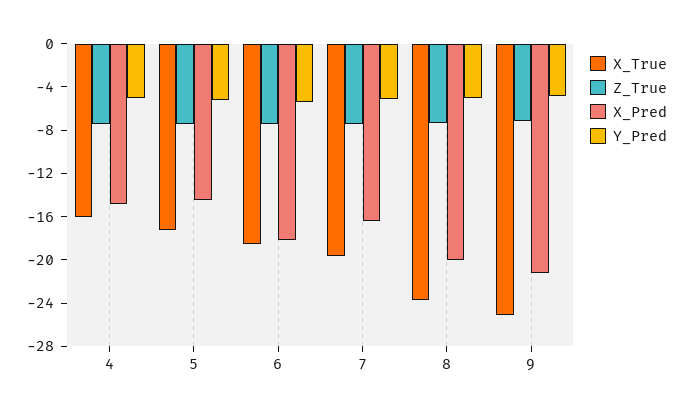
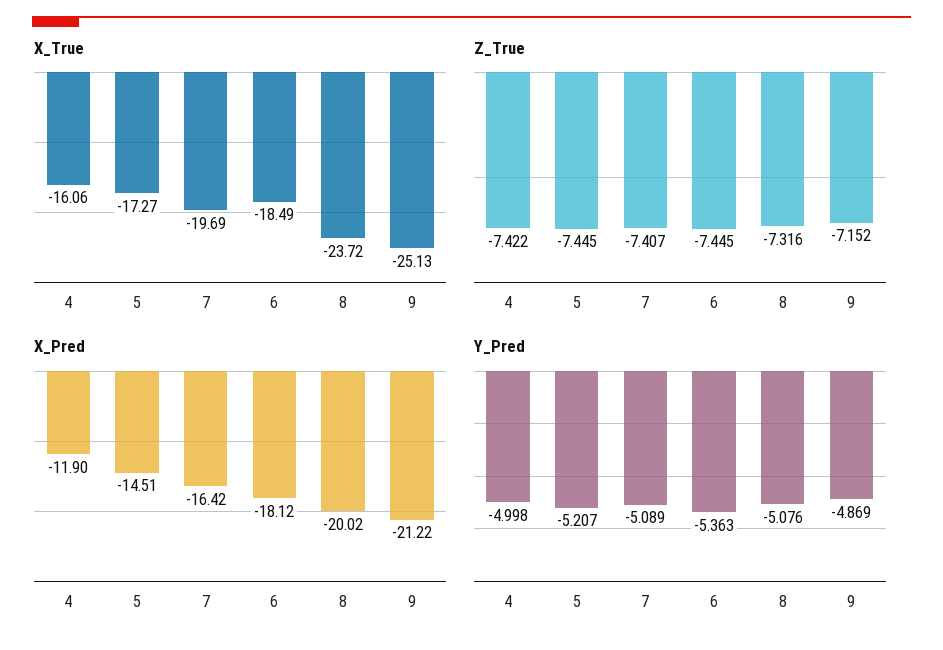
  {
    "X_True": {
      "4": -16.06,
      "5": -17.27,
      "6": -18.49,
      "7": -19.69,
      "8": -23.72,
      "9": -25.13
    },
    "Z_True": {
      "4": -7.422,
      "5": -7.445,
      "6": -7.445,
      "7": -7.407,
      "8": -7.316,
      "9": -7.152
    },
    "X_Pred": {
-     "4": -15,
+     "4": -11.9,
      "5": -14.51,
      "6": -18.12,
      "7": -16.42,
      "8": -20.02,
      "9": -21.22
    },
    "Y_Pred": {
      "4": -4.998,
      "5": -5.207,
      "6": -5.363,
      "7": -5.089,
      "8": -5.076,
      "9": -4.869
    }
  }

